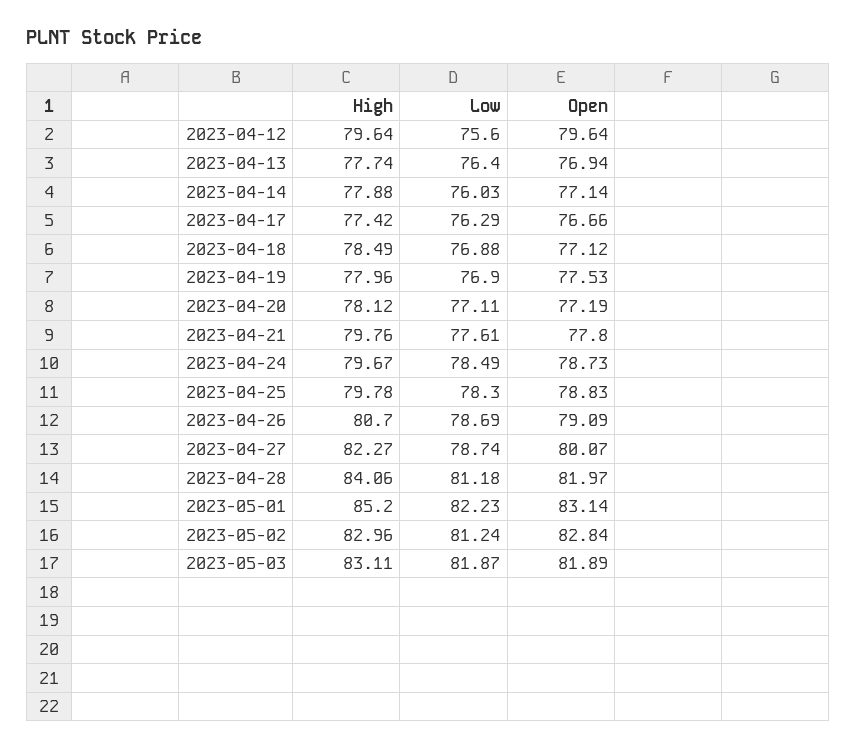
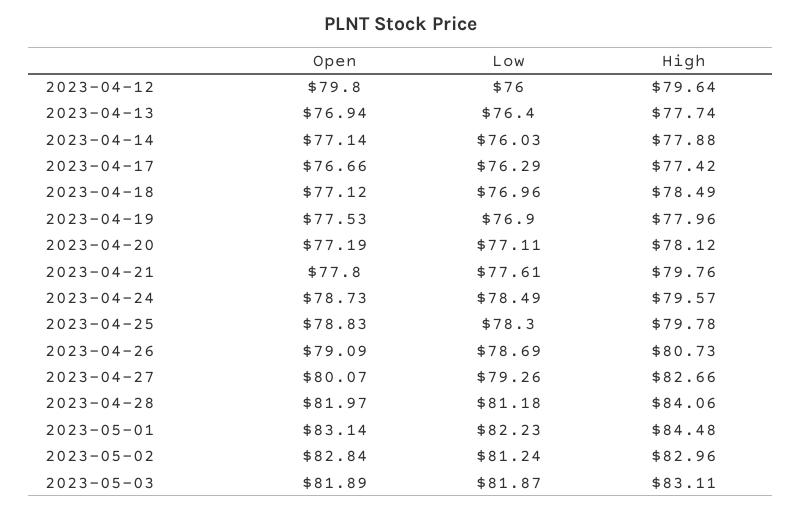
  {
    "High": {
      "2023-04-12": 79.64,
      "2023-04-13": 77.74,
      "2023-04-14": 77.88,
      "2023-04-17": 77.42,
      "2023-04-18": 78.49,
      "2023-04-19": 77.96,
      "2023-04-20": 78.12,
      "2023-04-21": 79.76,
-     "2023-04-24": 79.67,
+     "2023-04-24": 79.57,
      "2023-04-25": 79.78,
-     "2023-04-26": 80.7,
+     "2023-04-26": 80.73,
-     "2023-04-27": 82.27,
+     "2023-04-27": 82.66,
      "2023-04-28": 84.06,
-     "2023-05-01": 85.2,
+     "2023-05-01": 84.48,
      "2023-05-02": 82.96,
      "2023-05-03": 83.11
    },
    "Low": {
-     "2023-04-12": 75.6,
+     "2023-04-12": 76,
      "2023-04-13": 76.4,
      "2023-04-14": 76.03,
      "2023-04-17": 76.29,
-     "2023-04-18": 76.88,
+     "2023-04-18": 76.96,
      "2023-04-19": 76.9,
      "2023-04-20": 77.11,
      "2023-04-21": 77.61,
      "2023-04-24": 78.49,
      "2023-04-25": 78.3,
      "2023-04-26": 78.69,
-     "2023-04-27": 78.74,
+     "2023-04-27": 79.26,
      "2023-04-28": 81.18,
      "2023-05-01": 82.23,
      "2023-05-02": 81.24,
      "2023-05-03": 81.87
    },
    "Open": {
-     "2023-04-12": 79.64,
+     "2023-04-12": 79.8,
      "2023-04-13": 76.94,
      "2023-04-14": 77.14,
      "2023-04-17": 76.66,
      "2023-04-18": 77.12,
      "2023-04-19": 77.53,
      "2023-04-20": 77.19,
      "2023-04-21": 77.8,
      "2023-04-24": 78.73,
      "2023-04-25": 78.83,
      "2023-04-26": 79.09,
      "2023-04-27": 80.07,
      "2023-04-28": 81.97,
      "2023-05-01": 83.14,
      "2023-05-02": 82.84,
      "2023-05-03": 81.89
    }
  }

